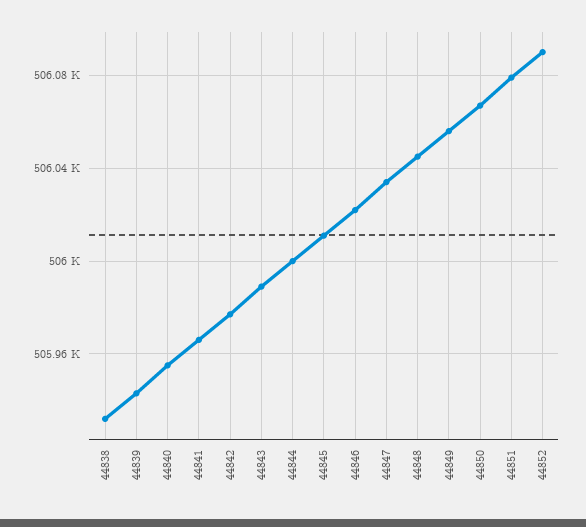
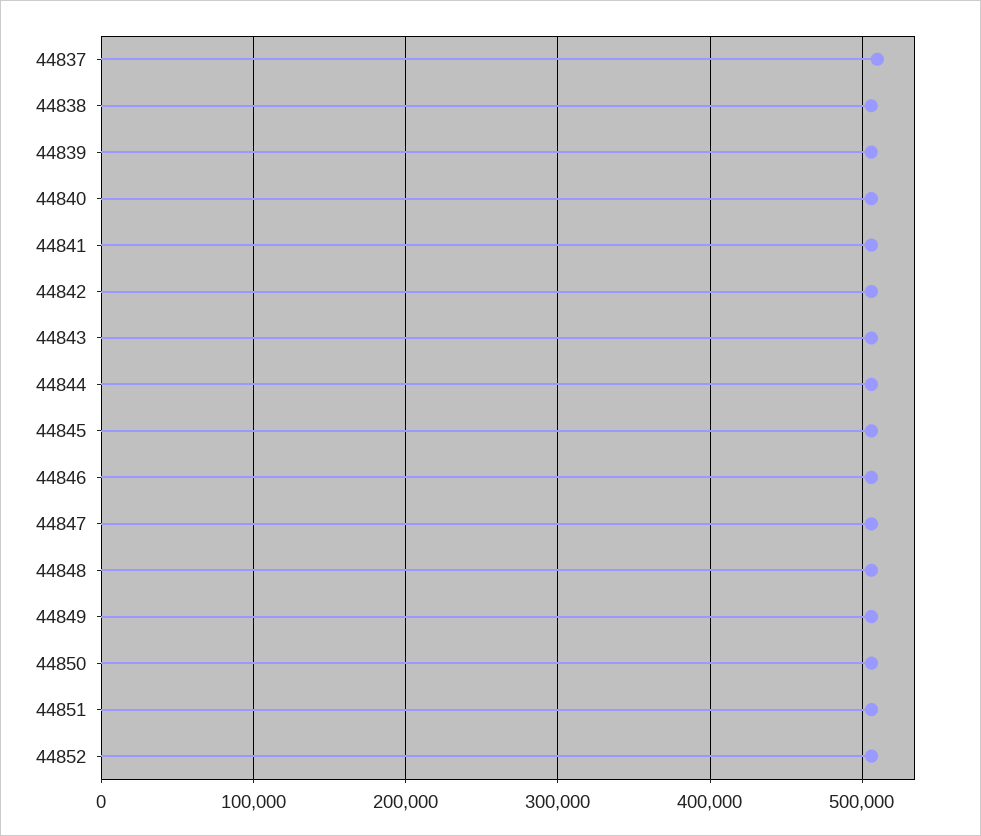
  {
    "44838": 505930,
    "44839": 505945,
    "44840": 505955,
    "44841": 505965,
    "44842": 505975,
    "44843": 505990,
    "44844": 506000,
    "44845": 506010,
    "44846": 506020,
    "44847": 506035,
    "44848": 506045,
    "44849": 506055,
    "44850": 506065,
    "44851": 506080,
-   "44852": 506090
+   "44852": 506090,
+   "44837": 510000
  }

